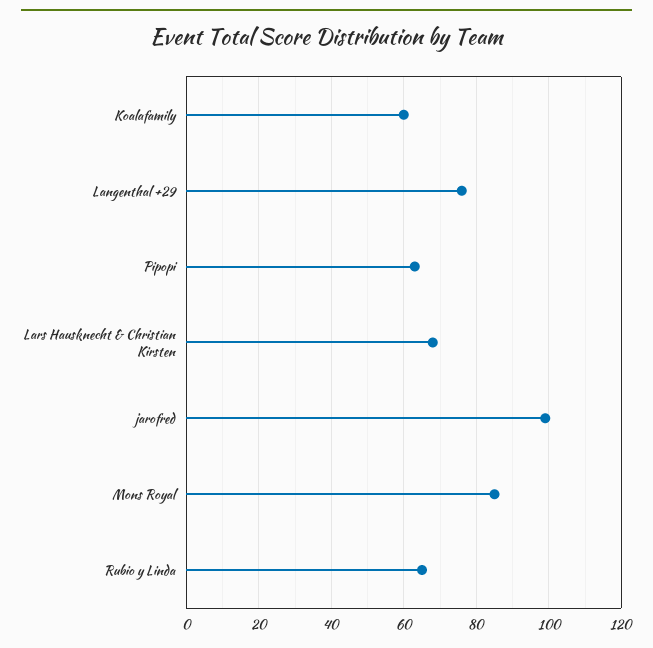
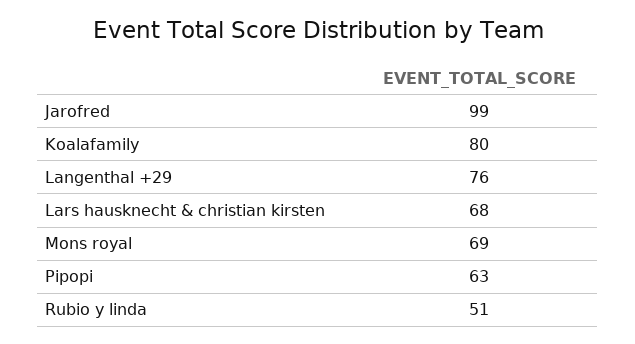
  {
-   "Koalafamily": 60,
+   "Koalafamily": 80,
    "Langenthal +29": 76,
    "Pipopi": 63,
    "Lars Hausknecht & Christian Kirsten": 68,
    "jarofred": 99,
-   "Mons Royal": 85,
+   "Mons Royal": 69,
-   "Rubio y Linda": 65
+   "Rubio y Linda": 51
  }

